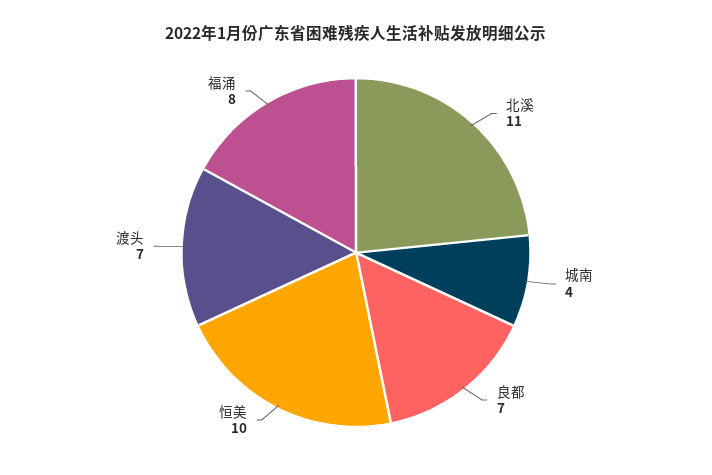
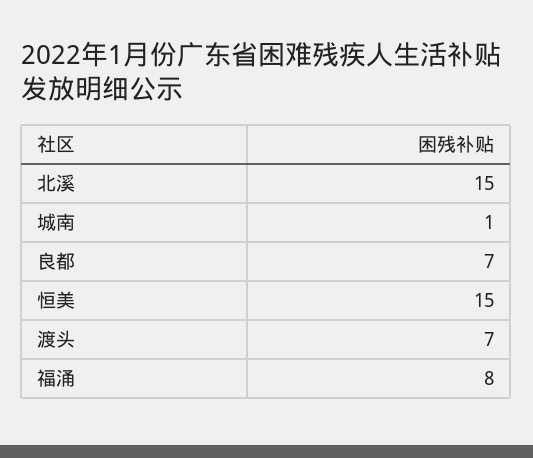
  {
-   "北溪": 11,
+   "北溪": 15,
-   "城南": 4,
+   "城南": 1,
    "良都": 7,
-   "恒美": 10,
+   "恒美": 15,
    "渡头": 7,
    "福涌": 8
  }

